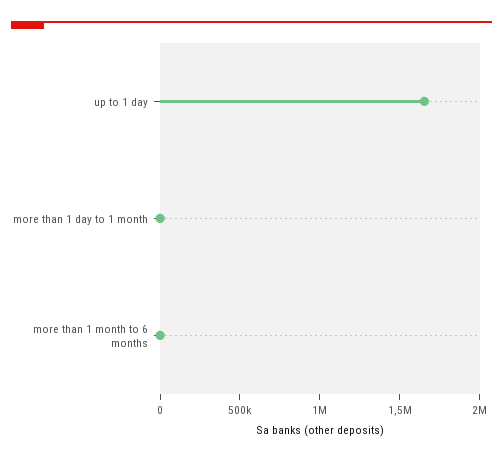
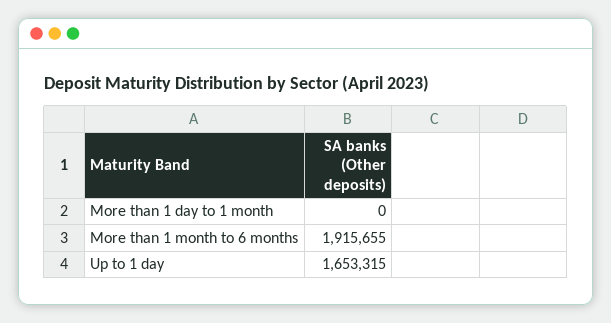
  {
    "up to 1 day": 1653315,
    "more than 1 day to 1 month": 0,
-   "more than 1 month to 6 months": 0
+   "more than 1 month to 6 months": 1915655
  }

